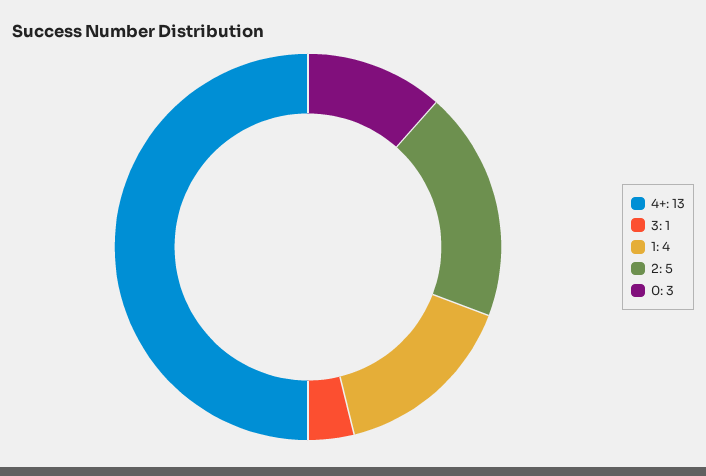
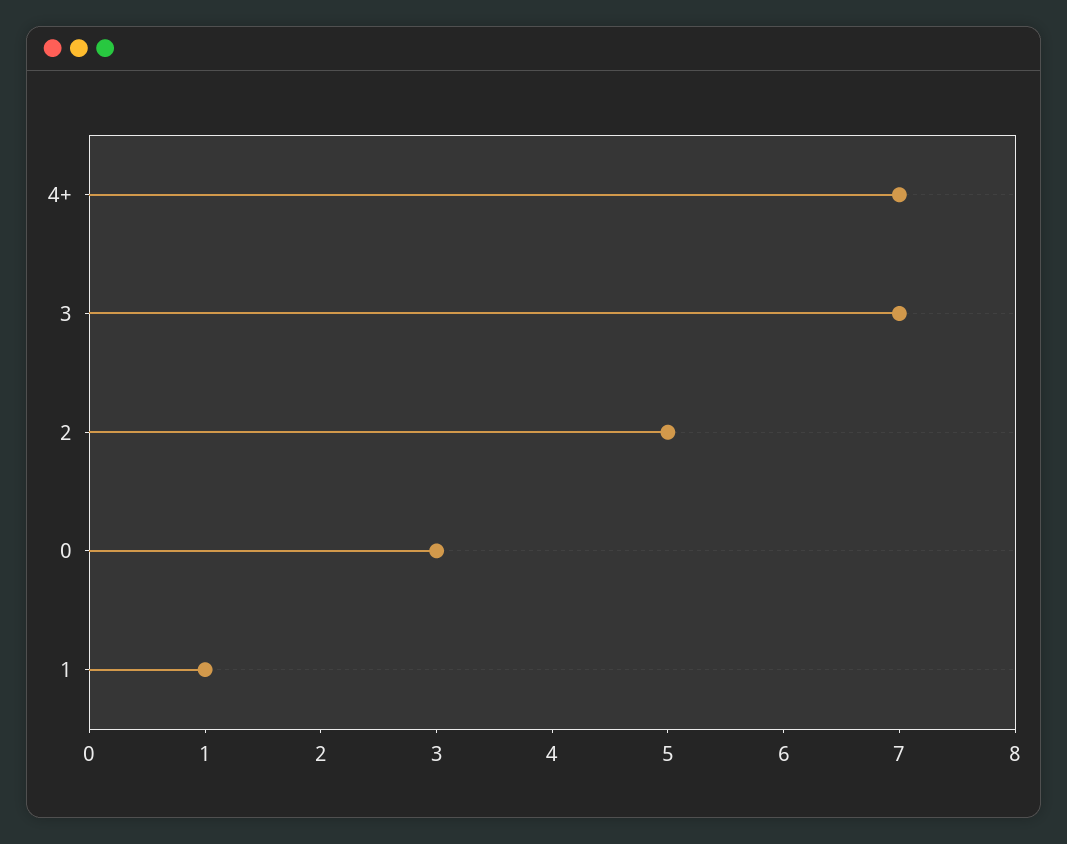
  {
-   "4+": 13,
+   "4+": 7,
-   "3": 1,
+   "3": 7,
-   "1": 4,
+   "1": 1,
    "2": 5,
    "0": 3
  }

